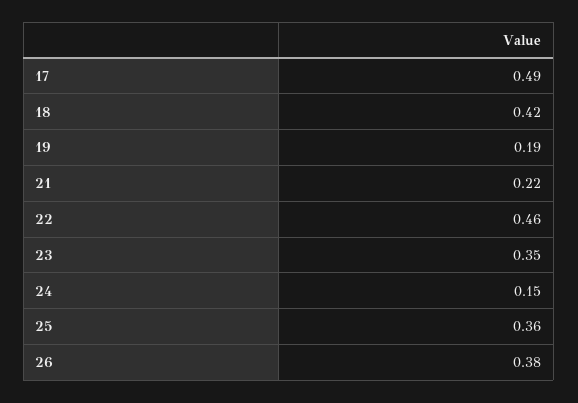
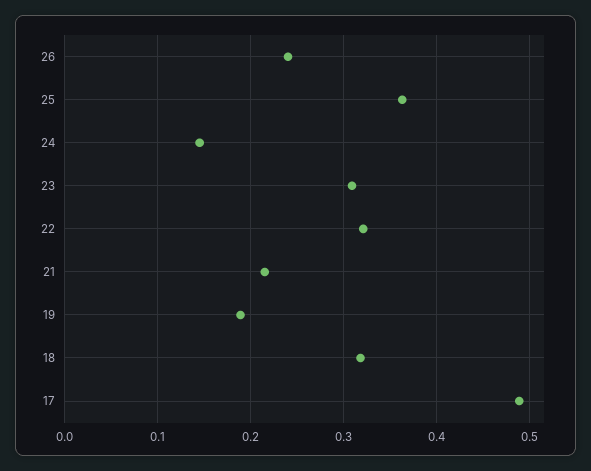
  {
    "17": 0.49,
-   "18": 0.42,
+   "18": 0.32,
    "19": 0.19,
    "21": 0.22,
-   "22": 0.46,
+   "22": 0.32,
-   "23": 0.35,
+   "23": 0.31,
    "24": 0.15,
    "25": 0.36,
-   "26": 0.38
+   "26": 0.24
  }

